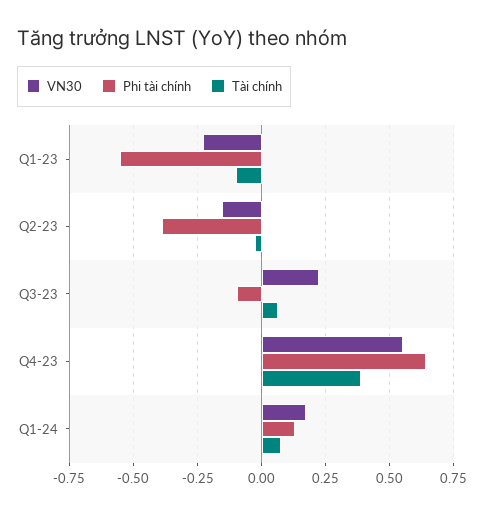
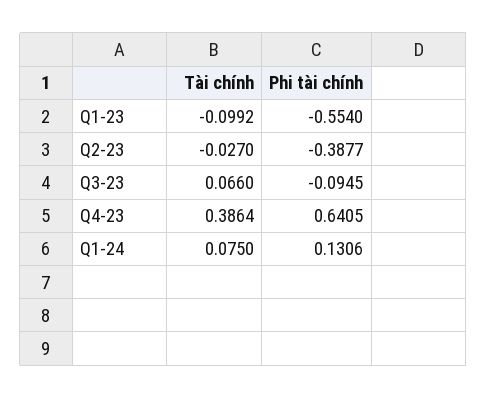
  {
-   "VN30": {
-     "Q1-23": -0.225,
-     "Q2-23": -0.15,
-     "Q3-23": 0.225,
-     "Q4-23": 0.55,
-     "Q1-24": 0.175
-   },
    "Phi tài chính": {
      "Q1-23": -0.554,
      "Q2-23": -0.3877,
      "Q3-23": -0.0945,
      "Q4-23": 0.6405,
      "Q1-24": 0.1306
    },
    "Tài chính": {
      "Q1-23": -0.0992,
      "Q2-23": -0.027,
      "Q3-23": 0.066,
      "Q4-23": 0.3864,
      "Q1-24": 0.075
    }
  }

